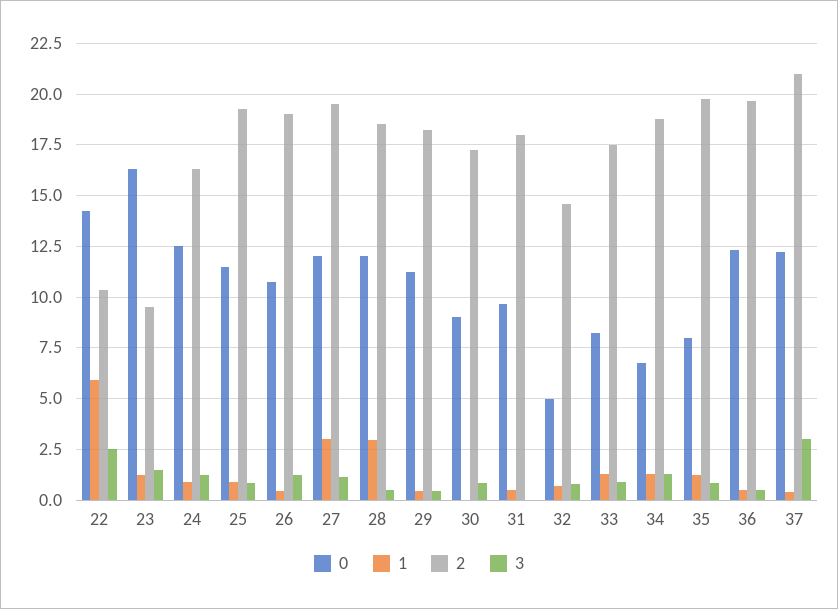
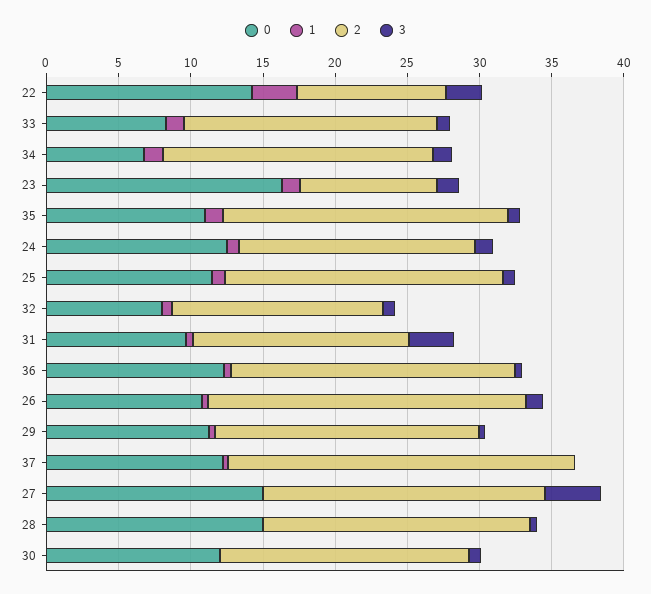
  {
    "0": {
      "22": 14.5,
      "23": 16.5,
      "24": 12.5,
      "25": 11.5,
      "26": 11,
-     "27": 12,
+     "27": 15,
-     "28": 12,
+     "28": 15,
      "29": 11.5,
-     "30": 9,
+     "30": 12,
      "31": 9.5,
-     "32": 5,
+     "32": 8,
      "33": 8.5,
      "34": 7,
-     "35": 8,
+     "35": 11,
      "36": 12.5,
      "37": 12
    },
    "1": {
-     "22": 6,
+     "22": 3,
      "23": 1.5,
      "24": 1,
      "25": 1,
      "26": 0.5,
-     "27": 3,
+     "27": 0,
-     "28": 3,
+     "28": 0,
      "29": 0.5,
      "30": 0,
      "31": 0.5,
      "32": 0.5,
      "33": 1.5,
      "34": 1.5,
      "35": 1,
      "36": 0.5,
      "37": 0.5
    },
    "2": {
      "22": 10.5,
      "23": 9.5,
      "24": 16.5,
      "25": 19.5,
-     "26": 19,
+     "26": 22,
      "27": 19.5,
      "28": 18.5,
      "29": 18.5,
      "30": 17.5,
-     "31": 18,
+     "31": 15,
      "32": 14.5,
      "33": 17.5,
      "34": 19,
      "35": 20,
      "36": 19.5,
-     "37": 21
+     "37": 24
    },
    "3": {
      "22": 2.5,
      "23": 1.5,
      "24": 1.5,
      "25": 1,
      "26": 1,
-     "27": 1,
+     "27": 4,
      "28": 0.5,
      "29": 0.5,
      "30": 1,
-     "31": 0,
+     "31": 3,
      "32": 1,
      "33": 1,
      "34": 1.5,
      "35": 1,
      "36": 0.5,
-     "37": 3
+     "37": 0
    }
  }

